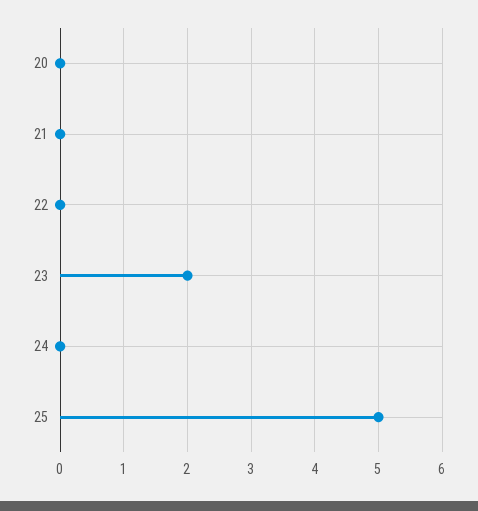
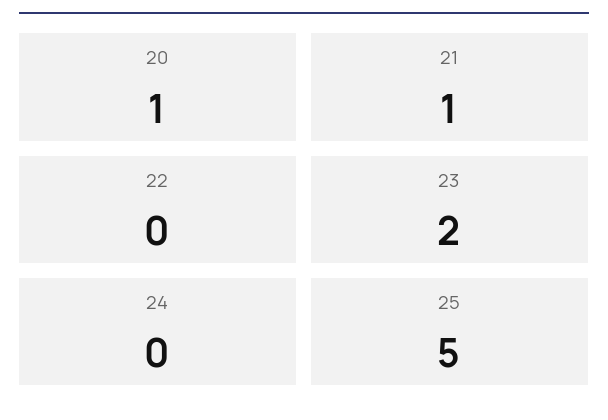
  {
-   "20": 0,
+   "20": 1,
-   "21": 0,
+   "21": 1,
    "22": 0,
    "23": 2,
    "24": 0,
    "25": 5
  }

